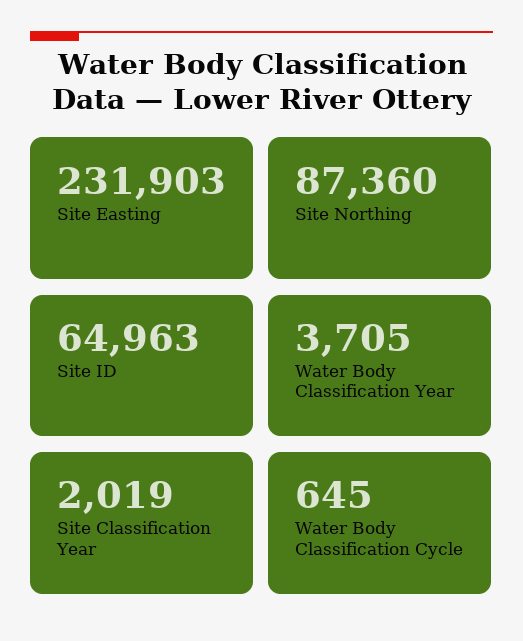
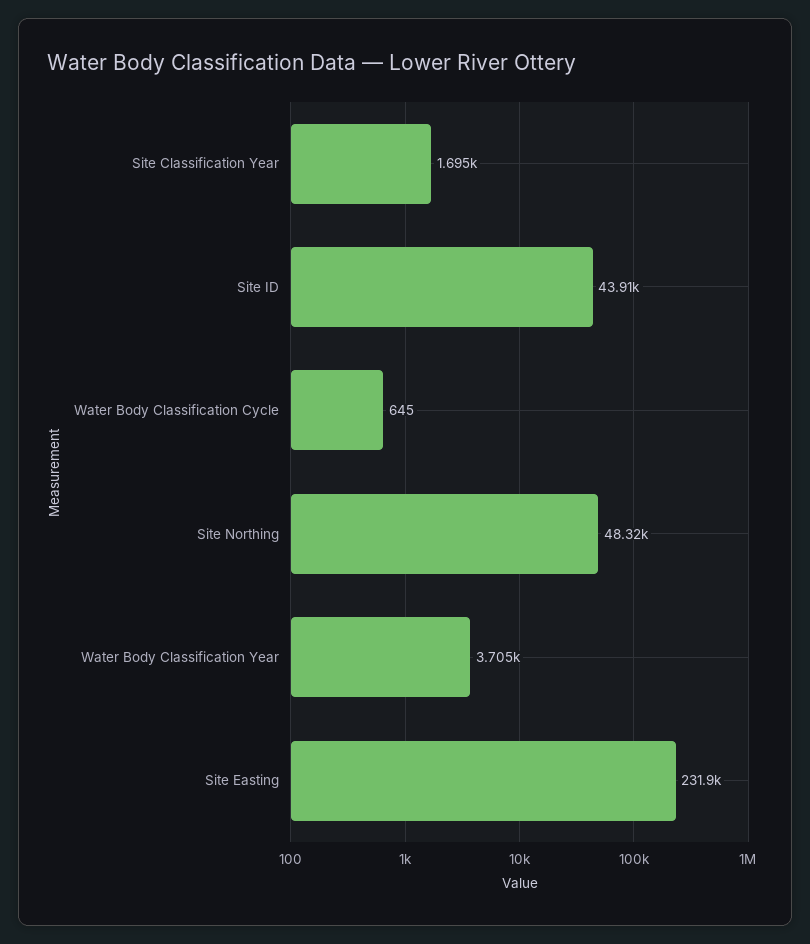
  {
    "Site Easting": 231903,
-   "Site Northing": 87360,
+   "Site Northing": 48320,
-   "Site ID": 64963,
+   "Site ID": 43910,
    "Water Body Classification Year": 3705,
-   "Site Classification Year": 2019,
+   "Site Classification Year": 1695,
    "Water Body Classification Cycle": 645
  }

